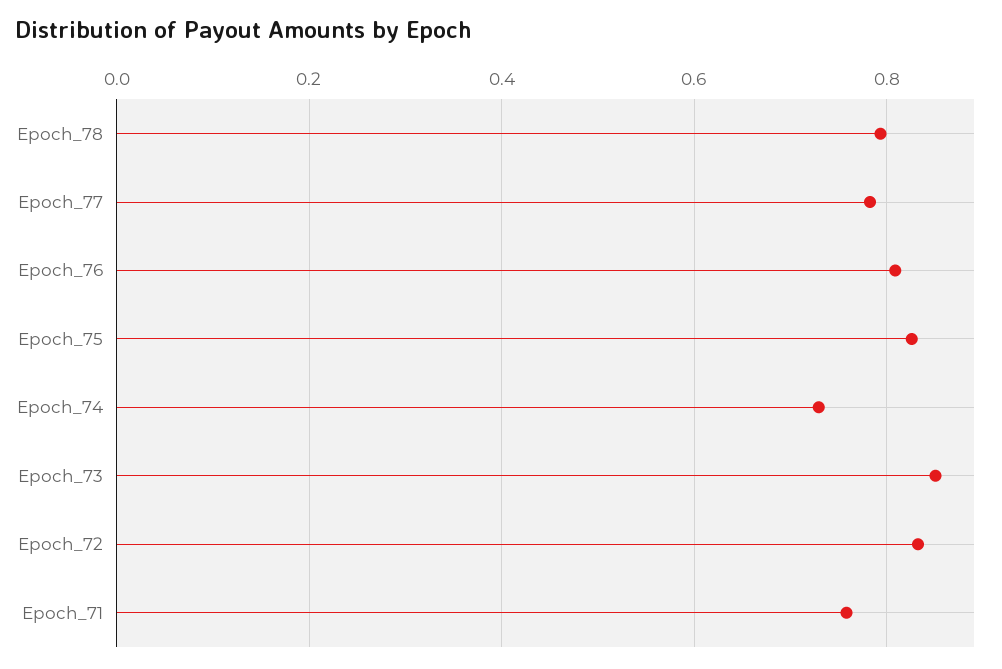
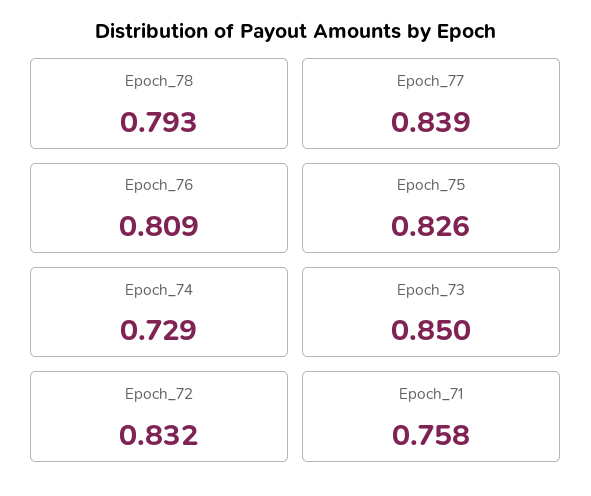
  {
    "Epoch_78": 0.793,
-   "Epoch_77": 0.78,
+   "Epoch_77": 0.839,
    "Epoch_76": 0.809,
    "Epoch_75": 0.826,
    "Epoch_74": 0.729,
    "Epoch_73": 0.85,
    "Epoch_72": 0.832,
    "Epoch_71": 0.758
  }

